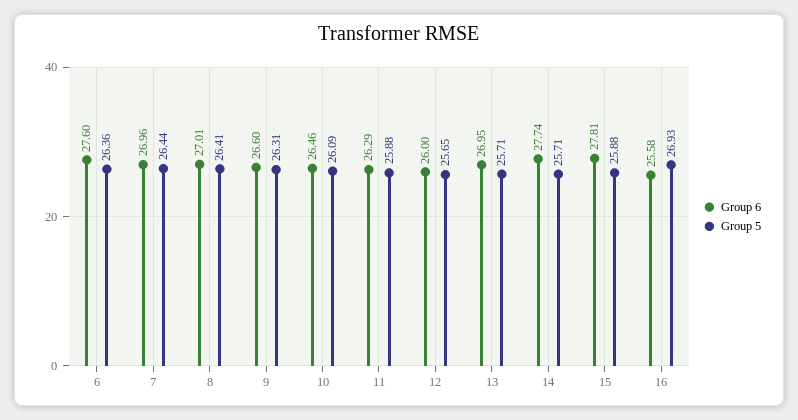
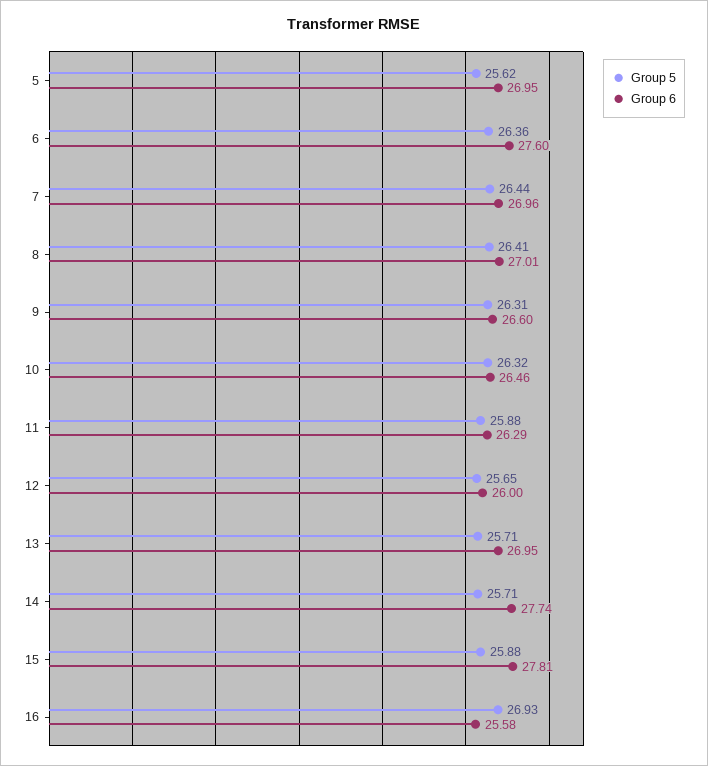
  {
    "Group 6": {
      "6": 27.6,
      "7": 26.96,
      "8": 27.01,
      "9": 26.6,
      "10": 26.46,
      "11": 26.29,
      "12": 26,
      "13": 26.95,
      "14": 27.74,
      "15": 27.81,
-     "16": 25.58
+     "16": 25.58,
+     "5": 26.95
    },
    "Group 5": {
      "6": 26.36,
      "7": 26.44,
      "8": 26.41,
      "9": 26.31,
-     "10": 26.09,
+     "10": 26.32,
      "11": 25.88,
      "12": 25.65,
      "13": 25.71,
      "14": 25.71,
      "15": 25.88,
-     "16": 26.93
+     "16": 26.93,
+     "5": 25.62
    }
  }

